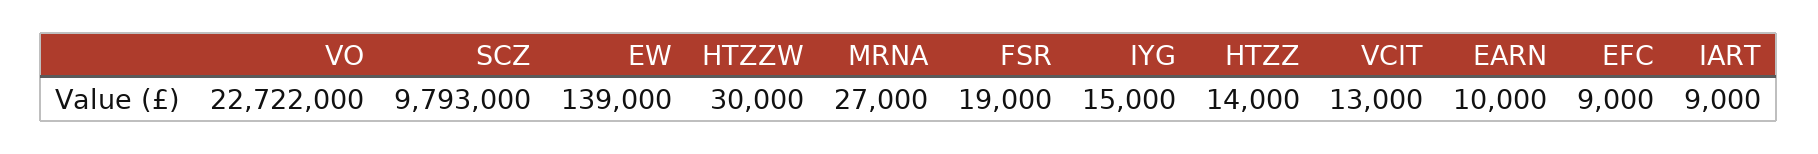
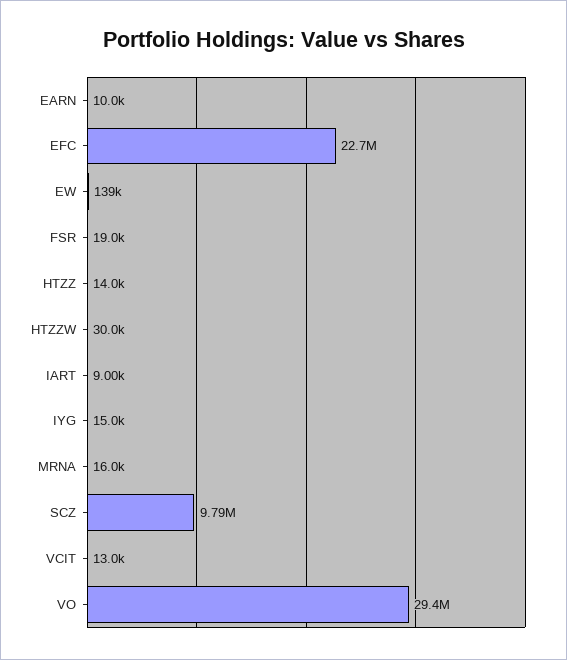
  {
-   "VO": 22722000,
+   "VO": 29400000,
    "SCZ": 9793000,
    "EW": 139000,
    "HTZZW": 30000,
-   "MRNA": 27000,
+   "MRNA": 16000,
    "FSR": 19000,
    "IYG": 15000,
    "HTZZ": 14000,
    "VCIT": 13000,
    "EARN": 10000,
-   "EFC": 9000,
+   "EFC": 22700000,
    "IART": 9000
  }

